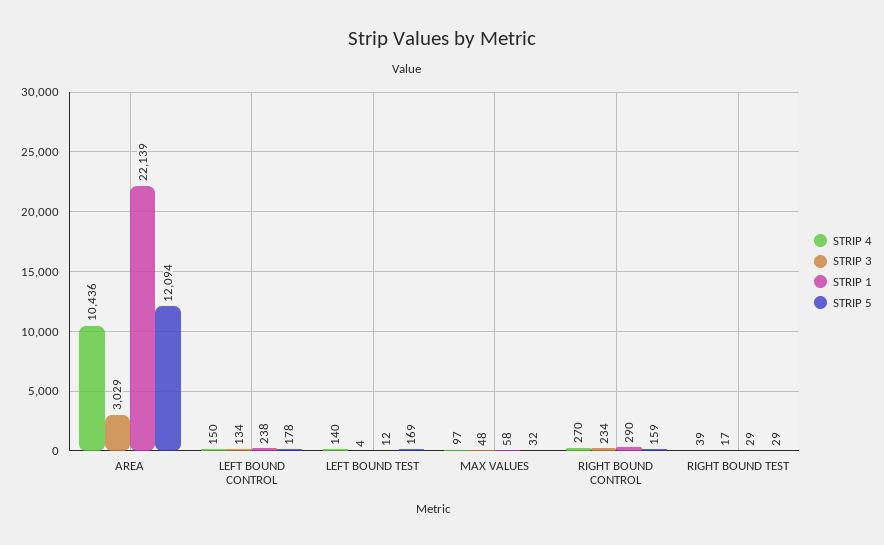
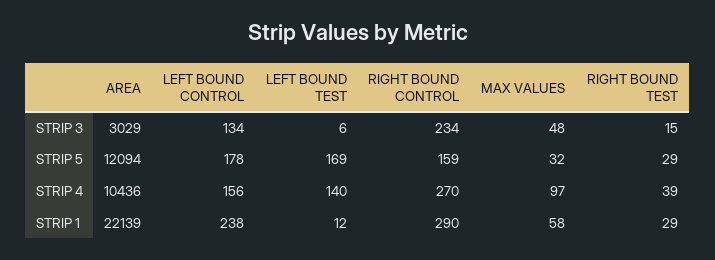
  {
    "STRIP 4": {
      "AREA": 10436,
-     "LEFT BOUND CONTROL": 150,
+     "LEFT BOUND CONTROL": 156,
      "LEFT BOUND TEST": 140,
      "MAX VALUES": 97,
      "RIGHT BOUND CONTROL": 270,
      "RIGHT BOUND TEST": 39
    },
    "STRIP 3": {
      "AREA": 3029,
      "LEFT BOUND CONTROL": 134,
-     "LEFT BOUND TEST": 4,
+     "LEFT BOUND TEST": 6,
      "MAX VALUES": 48,
      "RIGHT BOUND CONTROL": 234,
-     "RIGHT BOUND TEST": 17
+     "RIGHT BOUND TEST": 15
    },
    "STRIP 1": {
      "AREA": 22139,
      "LEFT BOUND CONTROL": 238,
      "LEFT BOUND TEST": 12,
      "MAX VALUES": 58,
      "RIGHT BOUND CONTROL": 290,
      "RIGHT BOUND TEST": 29
    },
    "STRIP 5": {
      "AREA": 12094,
      "LEFT BOUND CONTROL": 178,
      "LEFT BOUND TEST": 169,
      "MAX VALUES": 32,
      "RIGHT BOUND CONTROL": 159,
      "RIGHT BOUND TEST": 29
    }
  }

